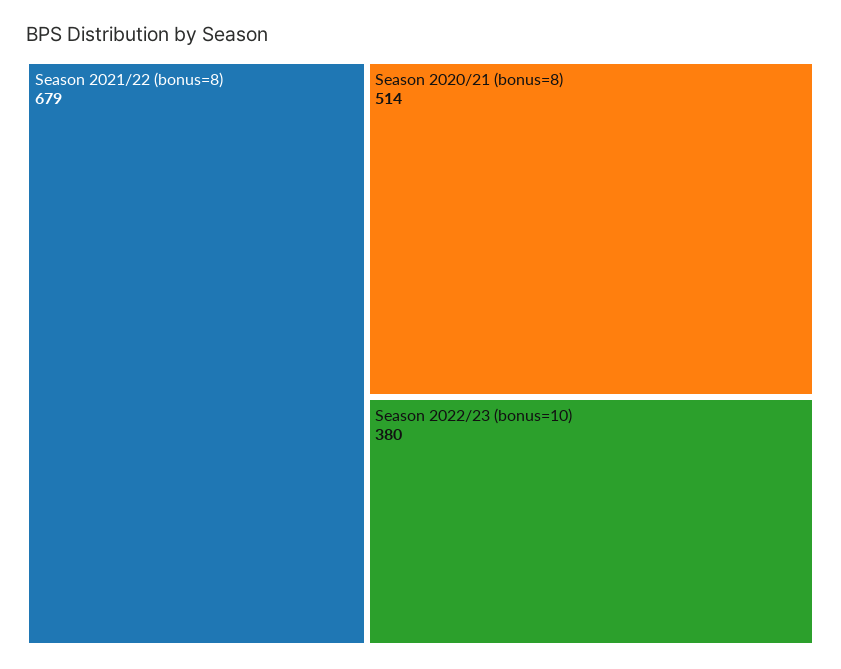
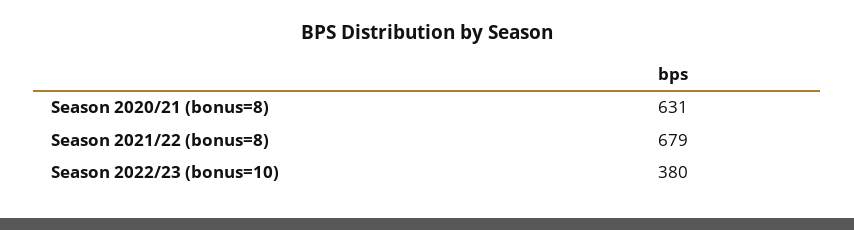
  {
    "Season 2021/22 (bonus=8)": 679,
-   "Season 2020/21 (bonus=8)": 514,
+   "Season 2020/21 (bonus=8)": 631,
    "Season 2022/23 (bonus=10)": 380
  }

